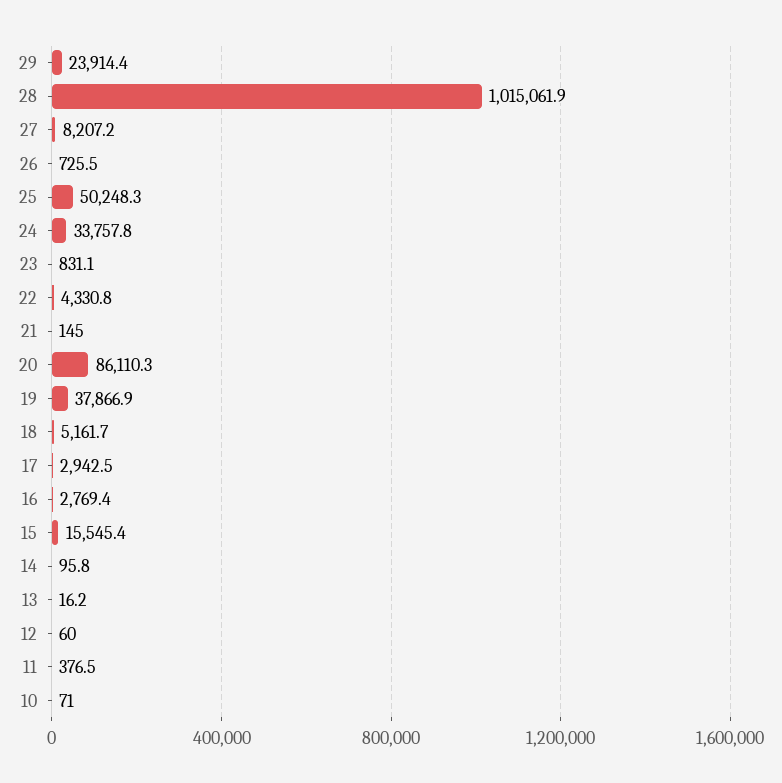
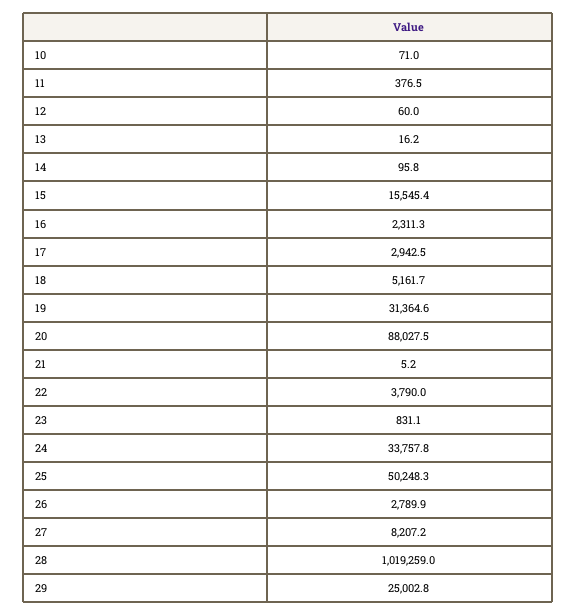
  {
-   "29": 23914.4,
+   "29": 25002.8,
-   "28": 1015061.9,
+   "28": 1019259,
    "27": 8207.2,
-   "26": 725.5,
+   "26": 2789.9,
    "25": 50248.3,
    "24": 33757.8,
    "23": 831.1,
-   "22": 4330.8,
+   "22": 3790,
-   "21": 145,
+   "21": 5.2,
-   "20": 86110.3,
+   "20": 88027.5,
-   "19": 37866.9,
+   "19": 31364.6,
    "18": 5161.7,
    "17": 2942.5,
-   "16": 2769.4,
+   "16": 2311.3,
    "15": 15545.4,
    "14": 95.8,
    "13": 16.2,
    "12": 60,
    "11": 376.5,
    "10": 71
  }

